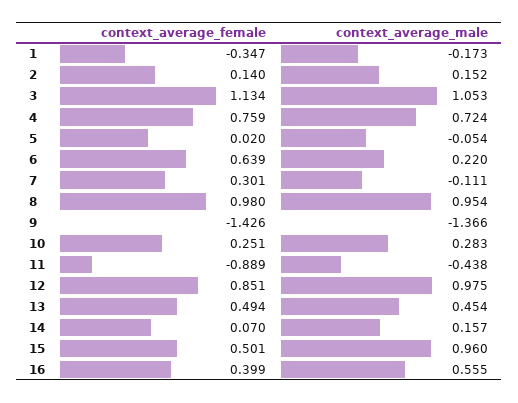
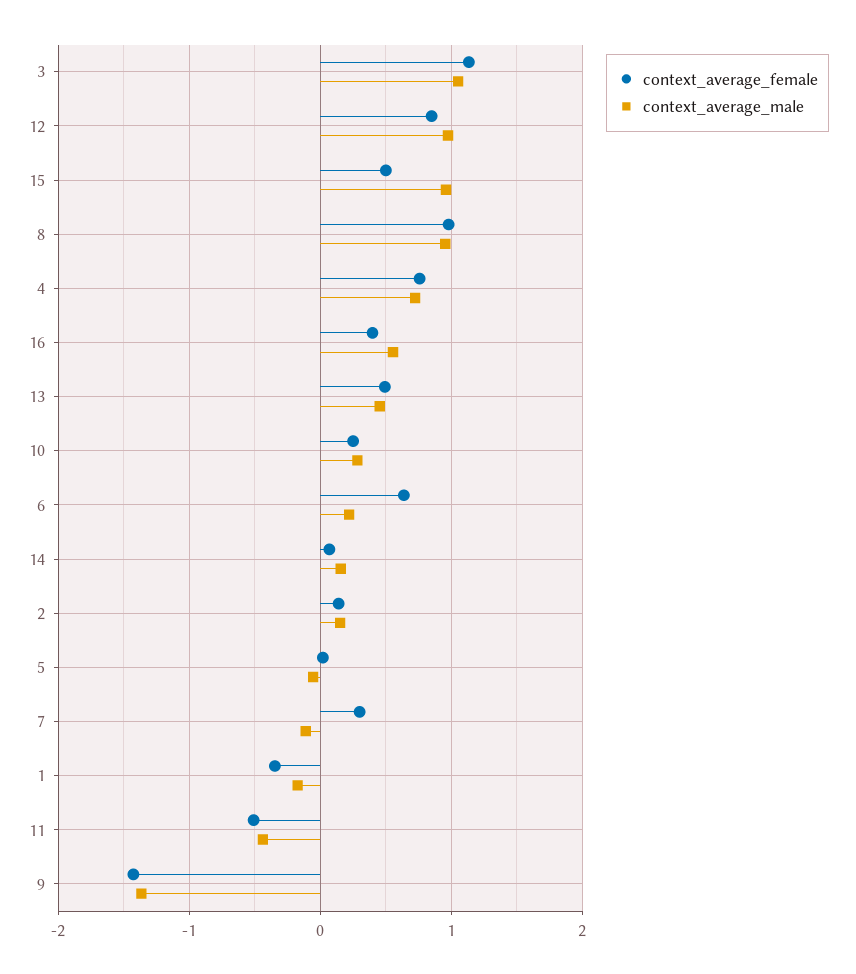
  {
    "context_average_female": {
      "1": -0.347,
      "2": 0.14,
      "3": 1.134,
      "4": 0.759,
      "5": 0.02,
      "6": 0.639,
      "7": 0.301,
      "8": 0.98,
      "9": -1.426,
      "10": 0.251,
-     "11": -0.889,
+     "11": -0.5,
      "12": 0.851,
      "13": 0.494,
      "14": 0.07,
      "15": 0.501,
      "16": 0.399
    },
    "context_average_male": {
      "1": -0.173,
      "2": 0.152,
      "3": 1.053,
      "4": 0.724,
      "5": -0.054,
      "6": 0.22,
      "7": -0.111,
      "8": 0.954,
      "9": -1.366,
      "10": 0.283,
      "11": -0.438,
      "12": 0.975,
      "13": 0.454,
      "14": 0.157,
      "15": 0.96,
      "16": 0.555
    }
  }

